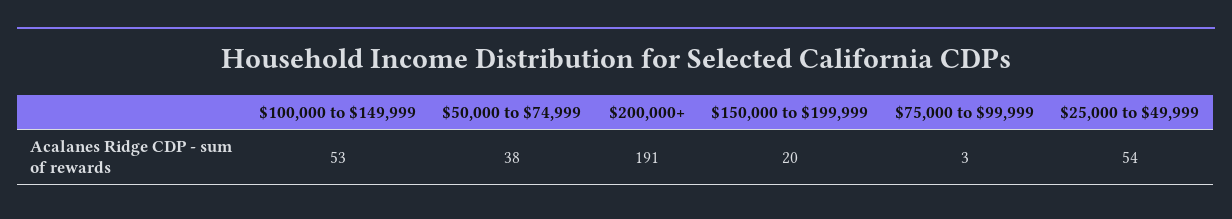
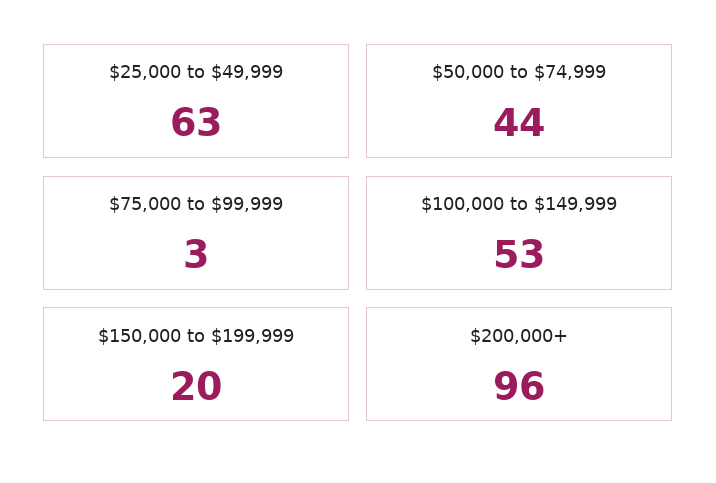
  {
    "$100,000 to $149,999": 53,
-   "$50,000 to $74,999": 38,
+   "$50,000 to $74,999": 44,
-   "$200,000+": 191,
+   "$200,000+": 96,
    "$150,000 to $199,999": 20,
    "$75,000 to $99,999": 3,
-   "$25,000 to $49,999": 54
+   "$25,000 to $49,999": 63
  }

